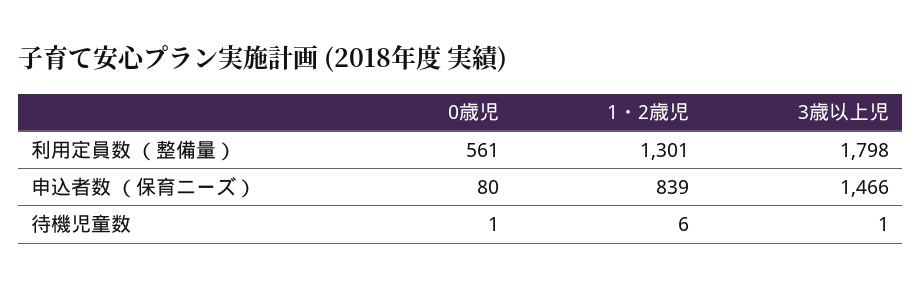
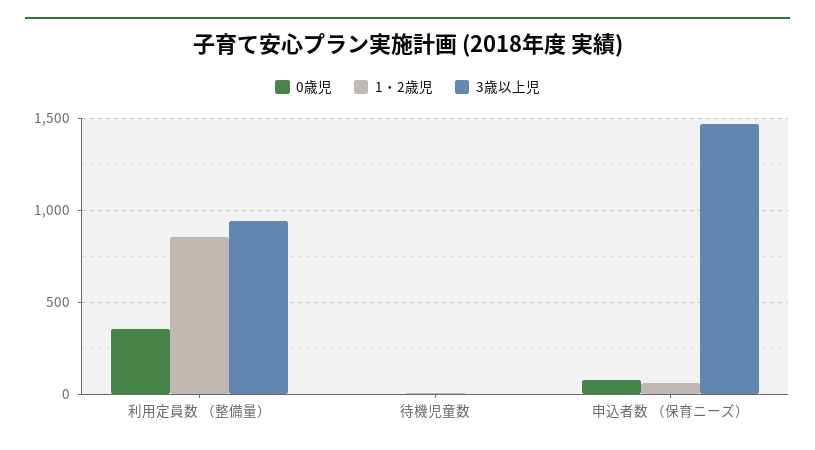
  {
    "0歳児": {
-     "利用定員数 （整備量）": 561,
+     "利用定員数 （整備量）": 350,
      "申込者数 （保育ニーズ）": 80,
      "待機児童数": 1
    },
    "1・2歳児": {
-     "利用定員数 （整備量）": 1301,
+     "利用定員数 （整備量）": 850,
-     "申込者数 （保育ニーズ）": 839,
+     "申込者数 （保育ニーズ）": 50,
      "待機児童数": 6
    },
    "3歳以上児": {
-     "利用定員数 （整備量）": 1798,
+     "利用定員数 （整備量）": 950,
      "申込者数 （保育ニーズ）": 1466,
      "待機児童数": 1
    }
  }

